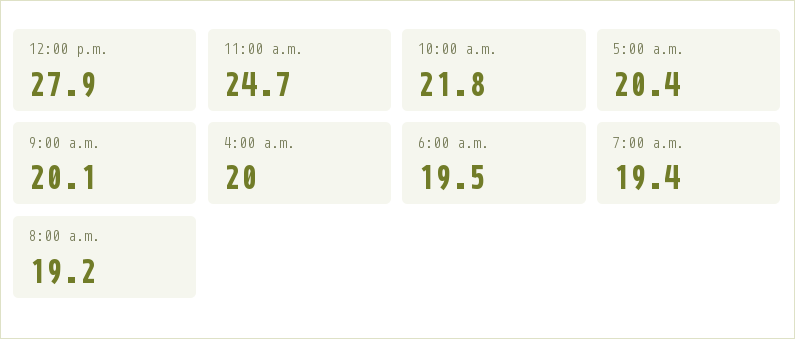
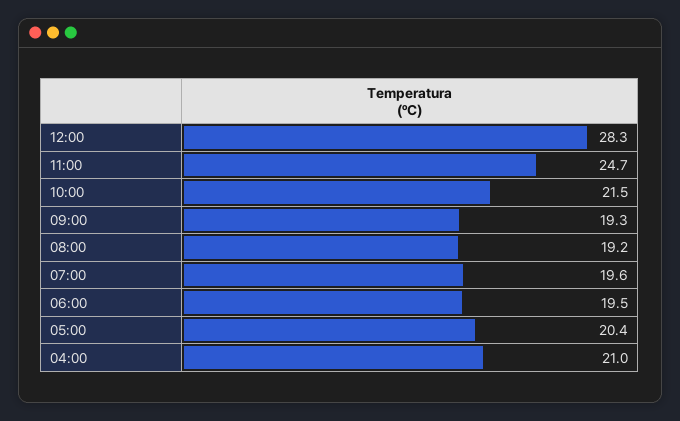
  {
-   "12:00 p.m.": 27.9,
+   "12:00 p.m.": 28.3,
    "11:00 a.m.": 24.7,
-   "10:00 a.m.": 21.8,
+   "10:00 a.m.": 21.5,
    "5:00 a.m.": 20.4,
-   "9:00 a.m.": 20.1,
+   "9:00 a.m.": 19.3,
-   "4:00 a.m.": 20,
+   "4:00 a.m.": 21,
    "6:00 a.m.": 19.5,
-   "7:00 a.m.": 19.4,
+   "7:00 a.m.": 19.6,
    "8:00 a.m.": 19.2
  }

